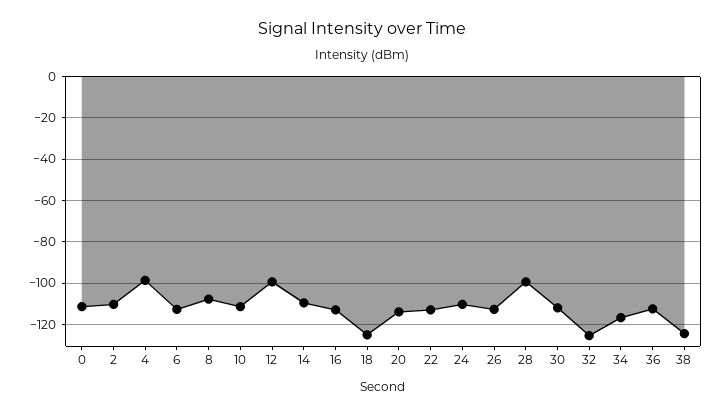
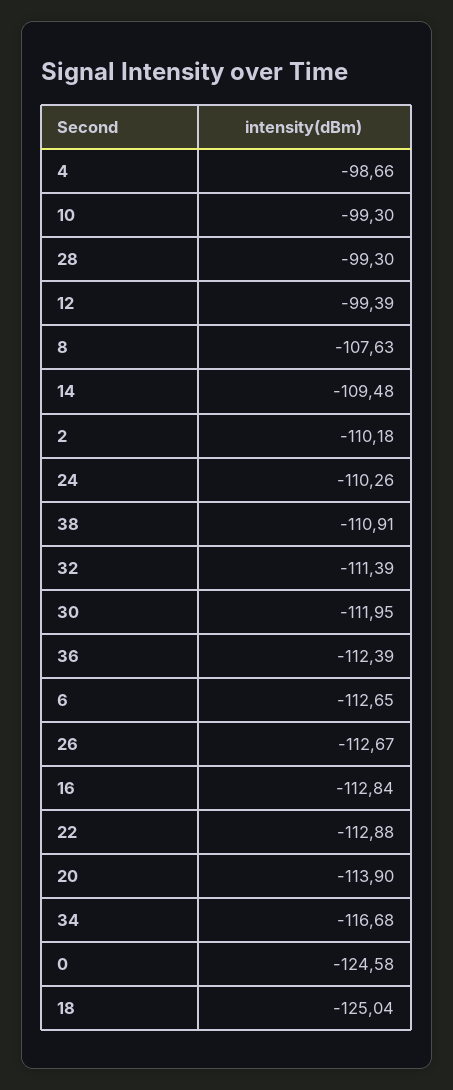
  {
-   "0": -110,
+   "0": -124.58,
    "2": -110.18,
    "4": -98.66,
    "6": -112.65,
    "8": -107.63,
-   "10": -110,
+   "10": -99.3,
    "12": -99.39,
    "14": -109.48,
    "16": -112.84,
    "18": -125.04,
    "20": -113.9,
    "22": -112.88,
    "24": -110.26,
    "26": -112.67,
    "28": -99.3,
    "30": -111.95,
-   "32": -125,
+   "32": -111.39,
    "34": -116.68,
    "36": -112.39,
-   "38": -125
+   "38": -110.91
  }

